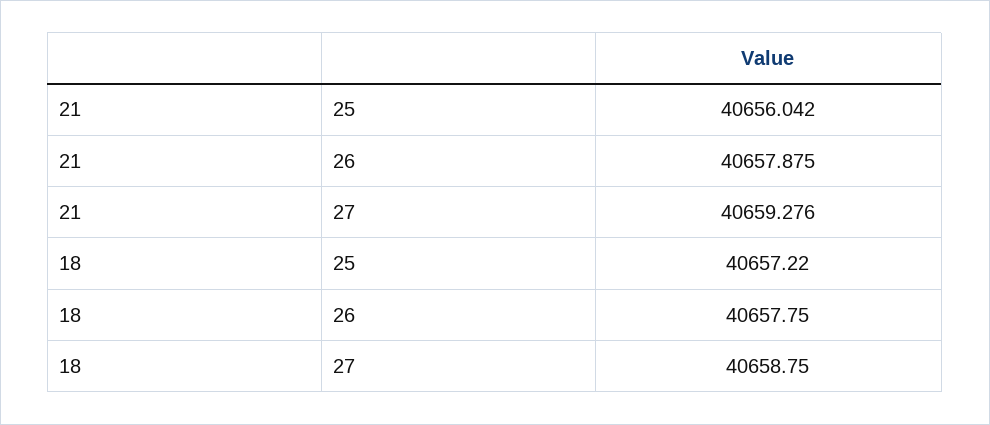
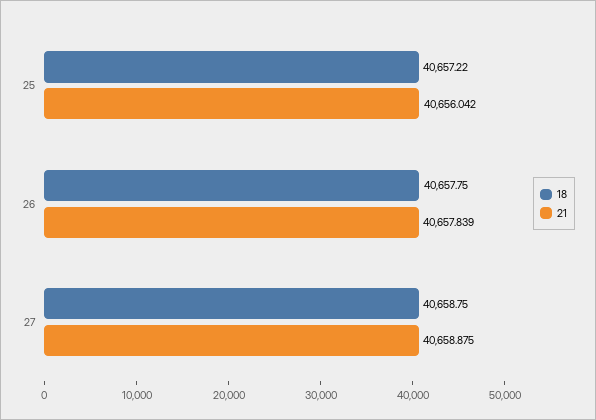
  {
    "21": {
      "25": 40656.042,
-     "26": 40657.875,
+     "26": 40657.839,
-     "27": 40659.276
+     "27": 40658.875
    },
    "18": {
      "25": 40657.22,
      "26": 40657.75,
      "27": 40658.75
    }
  }

